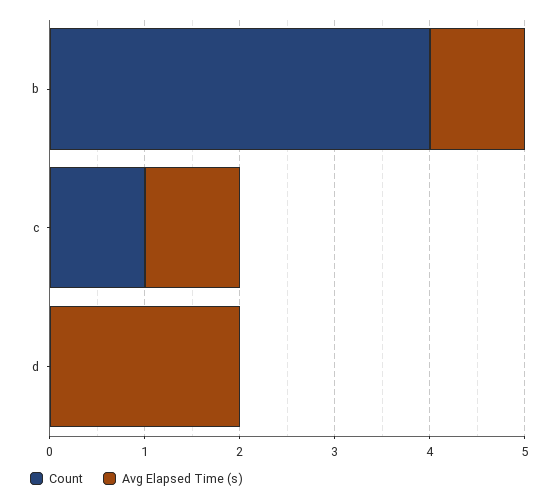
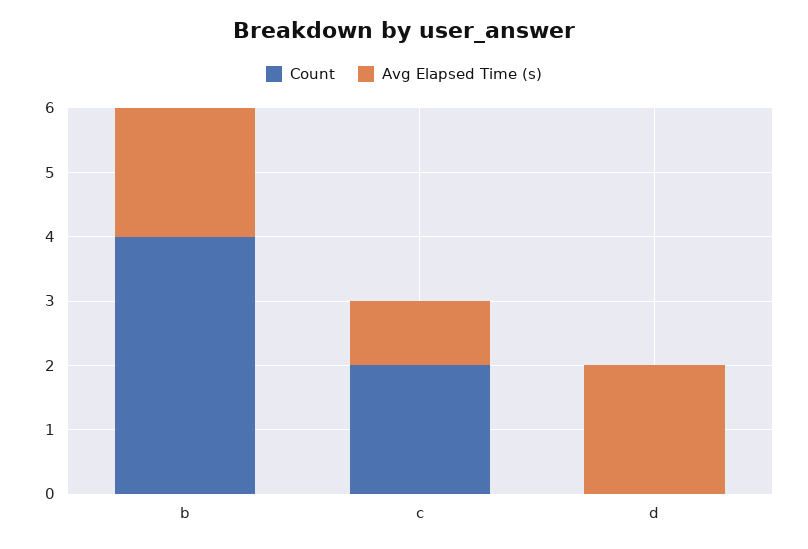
  {
    "Count": {
      "b": 4,
-     "c": 1,
+     "c": 2,
      "d": 0
    },
    "Avg Elapsed Time (s)": {
-     "b": 1,
+     "b": 2,
      "c": 1,
      "d": 2
    }
  }

